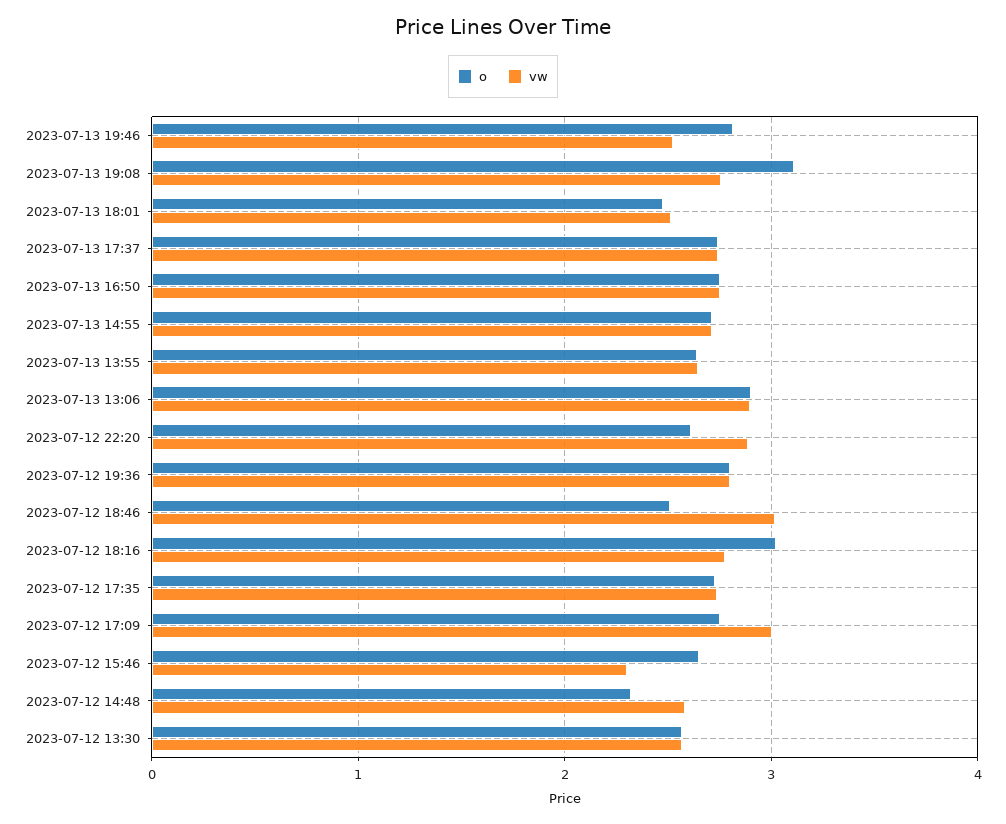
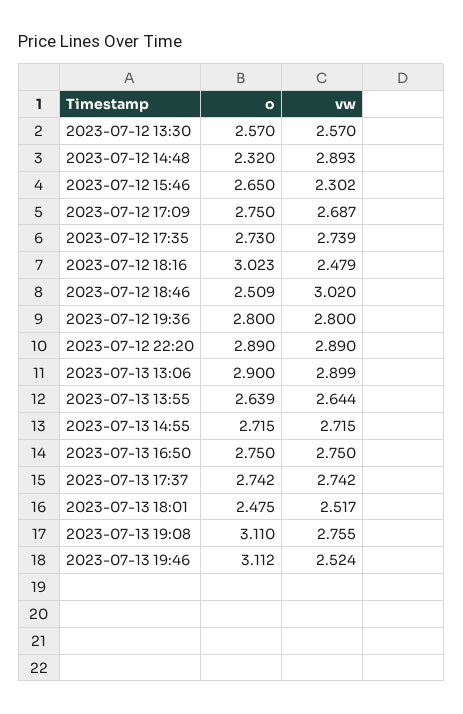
  {
    "o": {
-     "2023-07-13 19:46": 2.8,
+     "2023-07-13 19:46": 3.112,
      "2023-07-13 19:08": 3.11,
      "2023-07-13 18:01": 2.475,
      "2023-07-13 17:37": 2.742,
      "2023-07-13 16:50": 2.75,
      "2023-07-13 14:55": 2.715,
      "2023-07-13 13:55": 2.639,
      "2023-07-13 13:06": 2.9,
-     "2023-07-12 22:20": 2.6,
+     "2023-07-12 22:20": 2.89,
      "2023-07-12 19:36": 2.8,
      "2023-07-12 18:46": 2.509,
      "2023-07-12 18:16": 3.023,
      "2023-07-12 17:35": 2.73,
      "2023-07-12 17:09": 2.75,
      "2023-07-12 15:46": 2.65,
      "2023-07-12 14:48": 2.32,
      "2023-07-12 13:30": 2.57
    },
    "vw": {
      "2023-07-13 19:46": 2.524,
      "2023-07-13 19:08": 2.755,
      "2023-07-13 18:01": 2.517,
      "2023-07-13 17:37": 2.742,
      "2023-07-13 16:50": 2.75,
      "2023-07-13 14:55": 2.715,
      "2023-07-13 13:55": 2.644,
      "2023-07-13 13:06": 2.899,
      "2023-07-12 22:20": 2.89,
      "2023-07-12 19:36": 2.8,
      "2023-07-12 18:46": 3.02,
-     "2023-07-12 18:16": 2.8,
+     "2023-07-12 18:16": 2.479,
      "2023-07-12 17:35": 2.739,
-     "2023-07-12 17:09": 3,
+     "2023-07-12 17:09": 2.687,
      "2023-07-12 15:46": 2.302,
-     "2023-07-12 14:48": 2.6,
+     "2023-07-12 14:48": 2.893,
      "2023-07-12 13:30": 2.57
    }
  }

